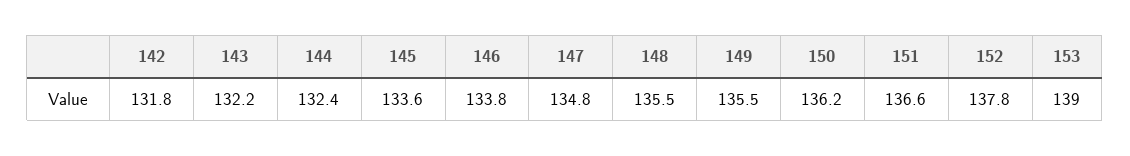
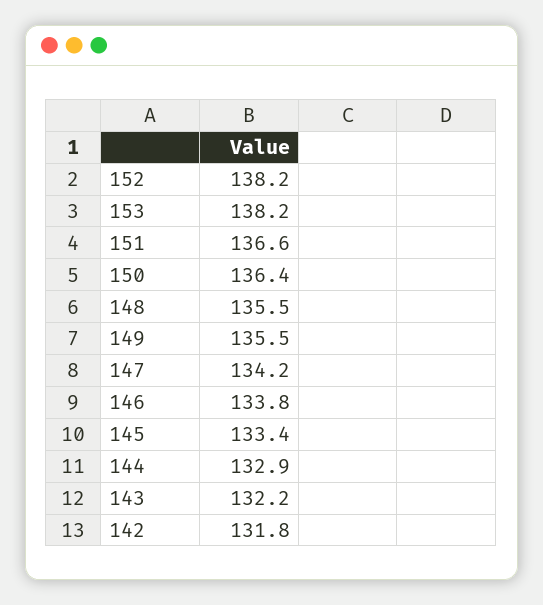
  {
    "142": 131.8,
    "143": 132.2,
-   "144": 132.4,
+   "144": 132.9,
-   "145": 133.6,
+   "145": 133.4,
    "146": 133.8,
-   "147": 134.8,
+   "147": 134.2,
    "148": 135.5,
    "149": 135.5,
-   "150": 136.2,
+   "150": 136.4,
    "151": 136.6,
-   "152": 137.8,
+   "152": 138.2,
-   "153": 139
+   "153": 138.2
  }

